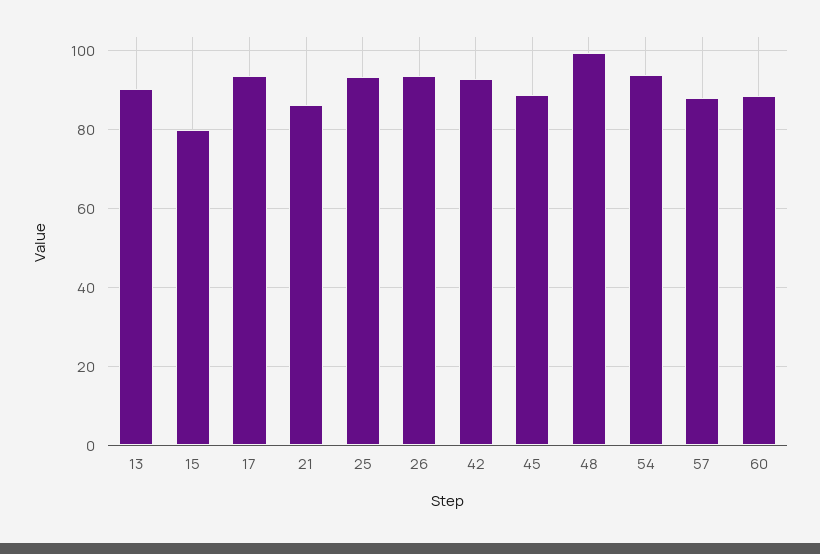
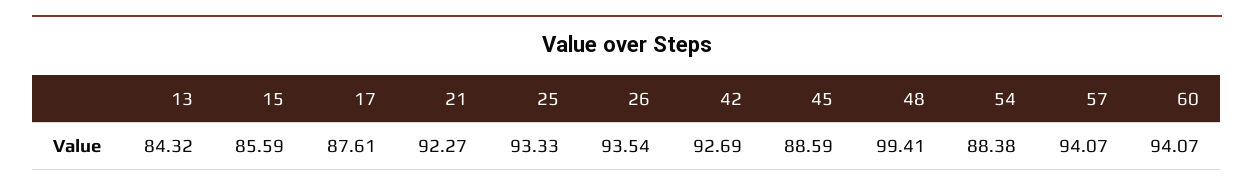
  {
-   "13": 90,
+   "13": 84.32,
-   "15": 80,
+   "15": 85.59,
-   "17": 94,
+   "17": 87.61,
-   "21": 86,
+   "21": 92.27,
    "25": 93.33,
    "26": 93.54,
    "42": 92.69,
    "45": 88.59,
    "48": 99.41,
-   "54": 94,
+   "54": 88.38,
-   "57": 88,
+   "57": 94.07,
-   "60": 88
+   "60": 94.07
  }

